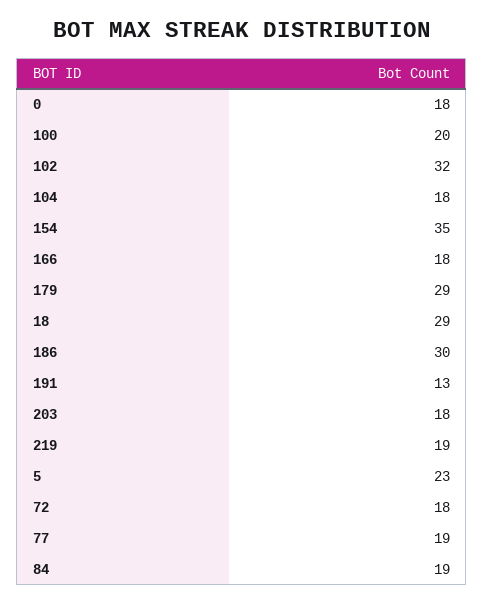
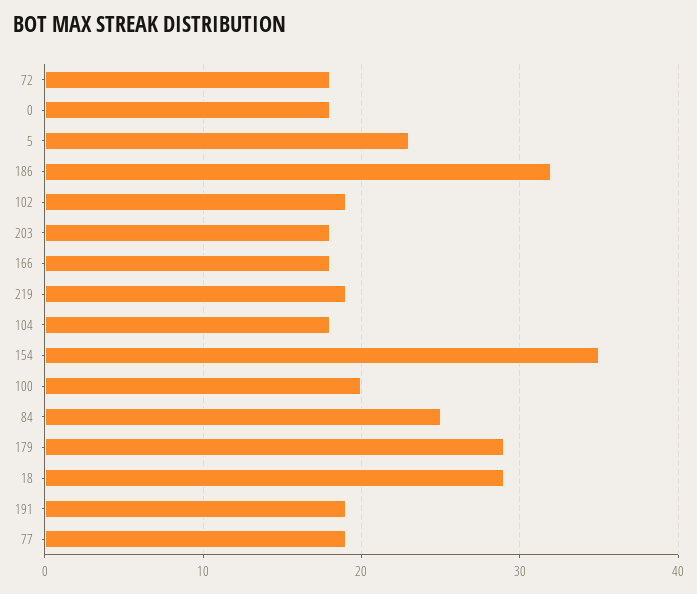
  {
    "0": 18,
    "100": 20,
-   "102": 32,
+   "102": 19,
    "104": 18,
    "154": 35,
    "166": 18,
    "179": 29,
    "18": 29,
-   "186": 30,
+   "186": 32,
-   "191": 13,
+   "191": 19,
    "203": 18,
    "219": 19,
    "5": 23,
    "72": 18,
    "77": 19,
-   "84": 19
+   "84": 25
  }

